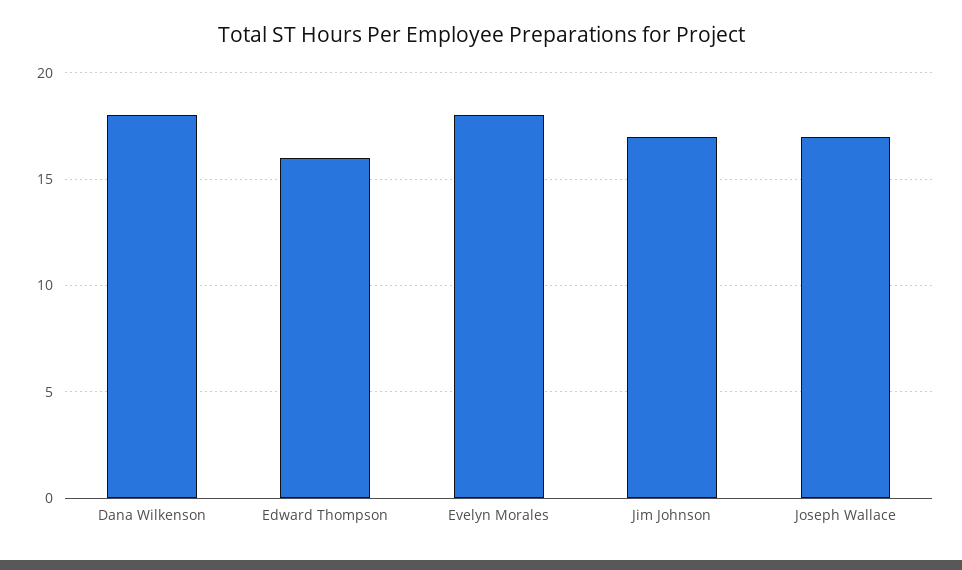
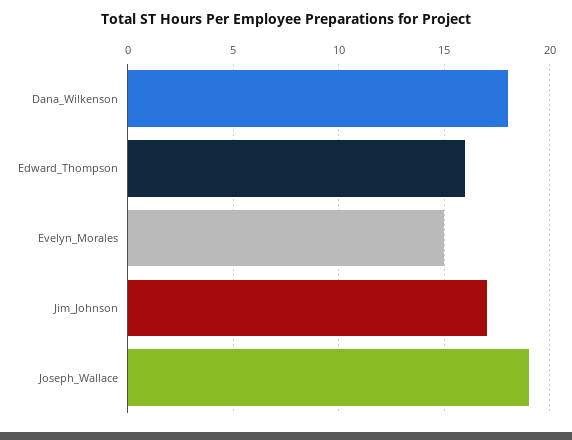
  {
    "Dana Wilkenson": 18,
    "Edward Thompson": 16,
-   "Evelyn Morales": 18,
+   "Evelyn Morales": 15,
    "Jim Johnson": 17,
-   "Joseph Wallace": 17
+   "Joseph Wallace": 19
  }

